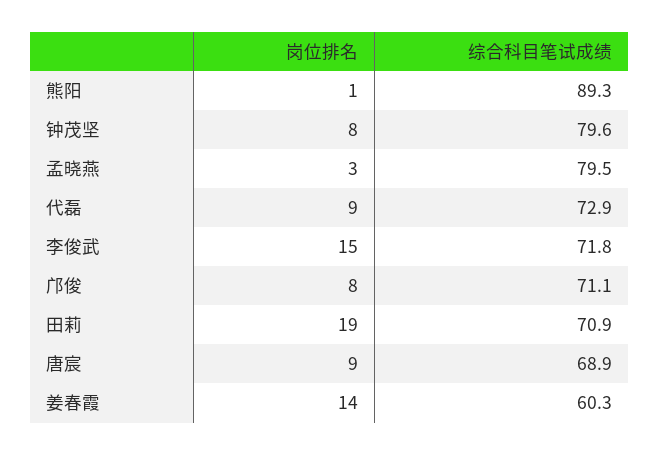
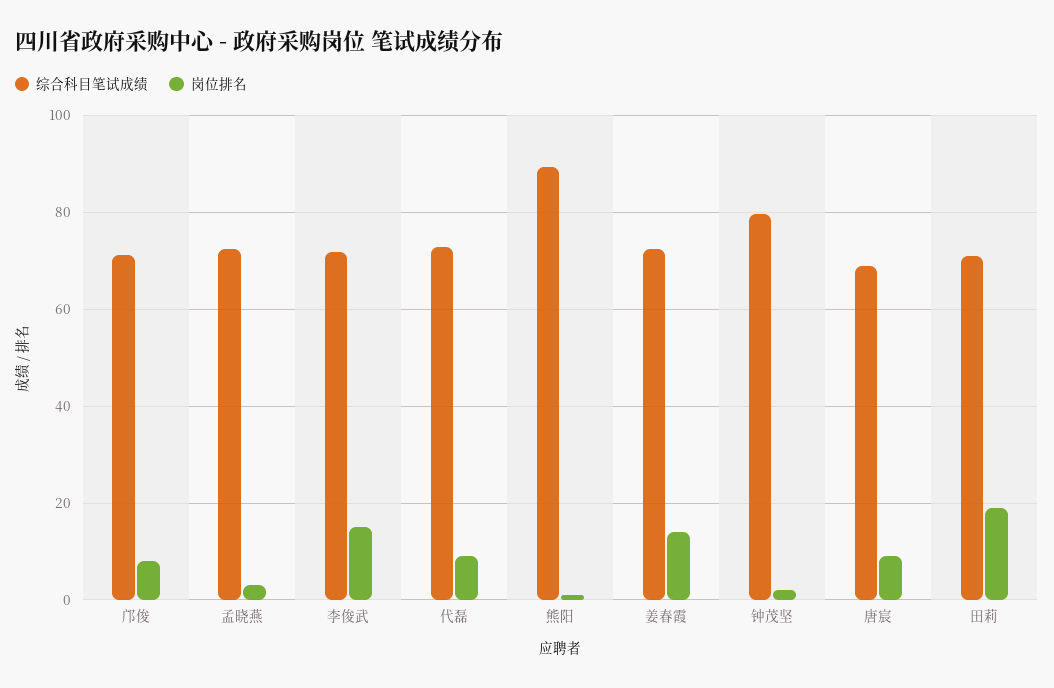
  {
    "岗位排名": {
      "熊阳": 1,
-     "钟茂坚": 8,
+     "钟茂坚": 2,
      "孟晓燕": 3,
      "代磊": 9,
      "李俊武": 15,
      "邝俊": 8,
      "田莉": 19,
      "唐宸": 9,
      "姜春霞": 14
    },
    "综合科目笔试成绩": {
      "熊阳": 89.3,
      "钟茂坚": 79.6,
-     "孟晓燕": 79.5,
+     "孟晓燕": 72,
      "代磊": 72.9,
      "李俊武": 71.8,
      "邝俊": 71.1,
      "田莉": 70.9,
      "唐宸": 68.9,
-     "姜春霞": 60.3
+     "姜春霞": 72
    }
  }

